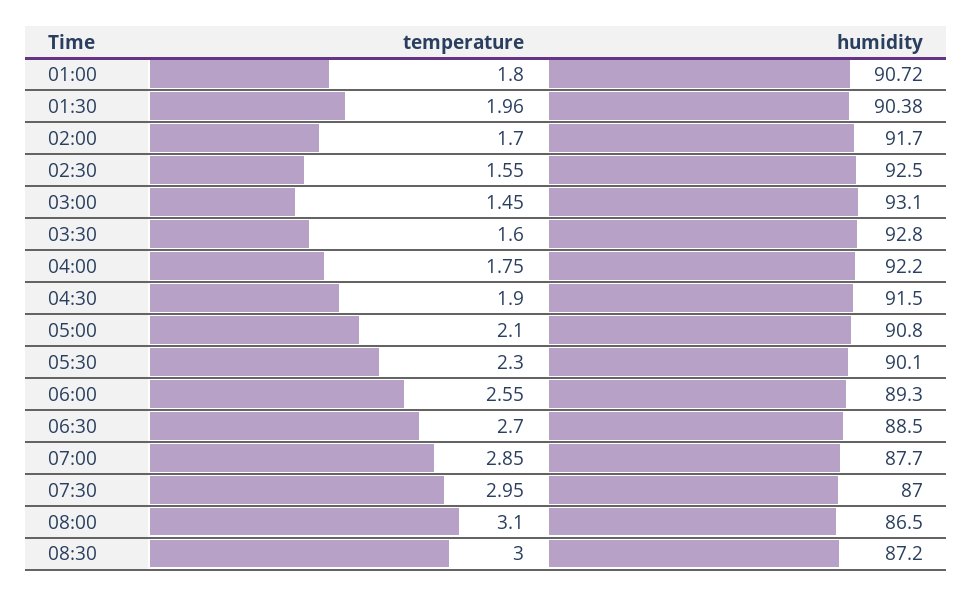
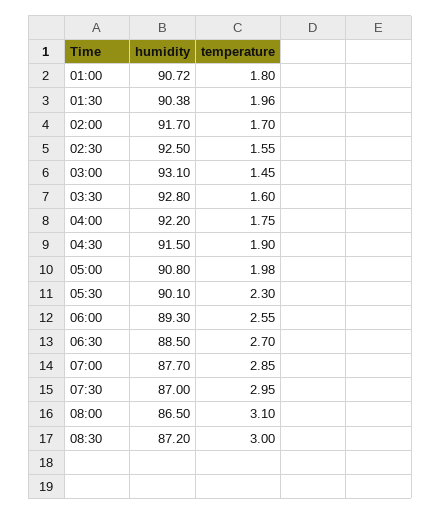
  {
    "temperature": {
      "01:00": 1.8,
      "01:30": 1.96,
      "02:00": 1.7,
      "02:30": 1.55,
      "03:00": 1.45,
      "03:30": 1.6,
      "04:00": 1.75,
      "04:30": 1.9,
-     "05:00": 2.1,
+     "05:00": 1.98,
      "05:30": 2.3,
      "06:00": 2.55,
      "06:30": 2.7,
      "07:00": 2.85,
      "07:30": 2.95,
      "08:00": 3.1,
      "08:30": 3
    },
    "humidity": {
      "01:00": 90.72,
      "01:30": 90.38,
      "02:00": 91.7,
      "02:30": 92.5,
      "03:00": 93.1,
      "03:30": 92.8,
      "04:00": 92.2,
      "04:30": 91.5,
      "05:00": 90.8,
      "05:30": 90.1,
      "06:00": 89.3,
      "06:30": 88.5,
      "07:00": 87.7,
      "07:30": 87,
      "08:00": 86.5,
      "08:30": 87.2
    }
  }

